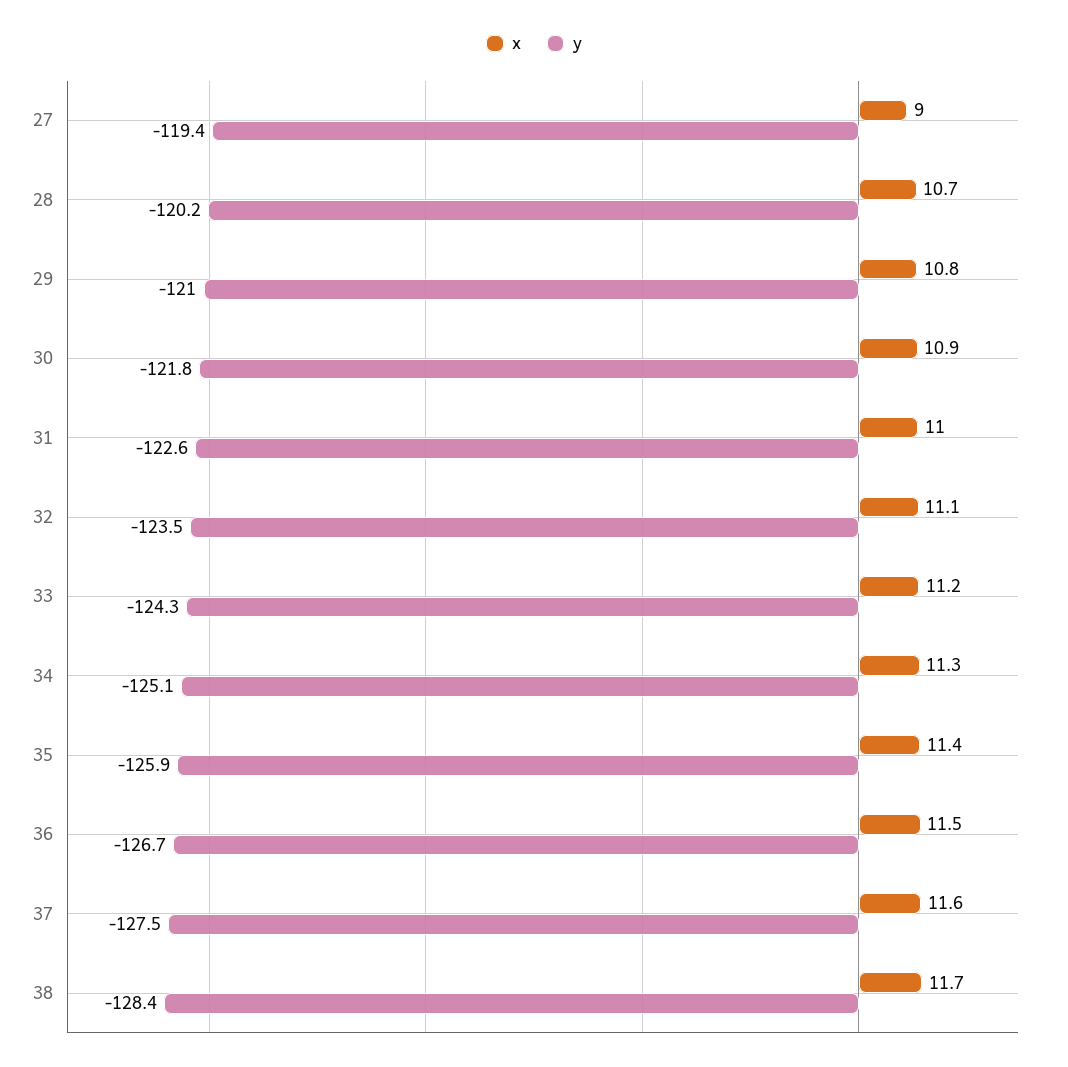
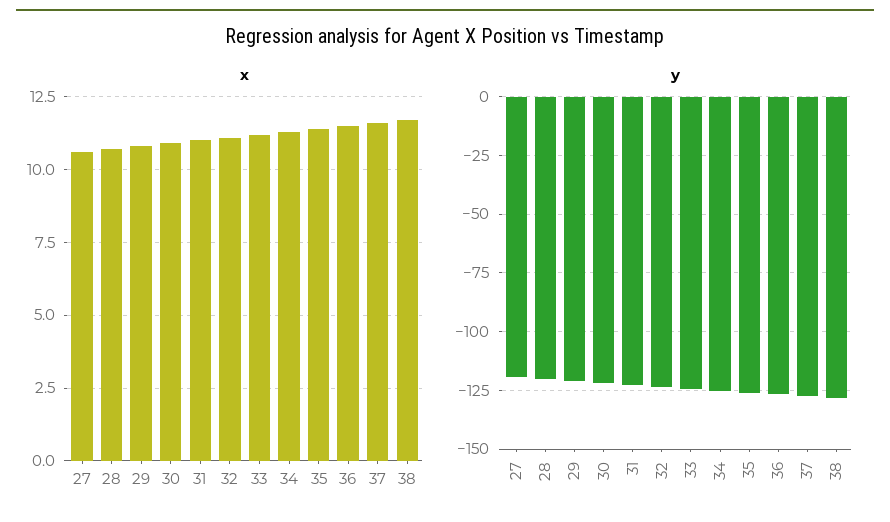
  {
    "x": {
-     "27": 9,
+     "27": 10.5,
      "28": 10.7,
      "29": 10.8,
      "30": 10.9,
      "31": 11,
      "32": 11.1,
      "33": 11.2,
      "34": 11.3,
      "35": 11.4,
      "36": 11.5,
      "37": 11.6,
      "38": 11.7
    },
    "y": {
      "27": -119.4,
      "28": -120.2,
      "29": -121,
      "30": -121.8,
      "31": -122.6,
      "32": -123.5,
      "33": -124.3,
      "34": -125.1,
      "35": -125.9,
      "36": -126.7,
      "37": -127.5,
      "38": -128.4
    }
  }

